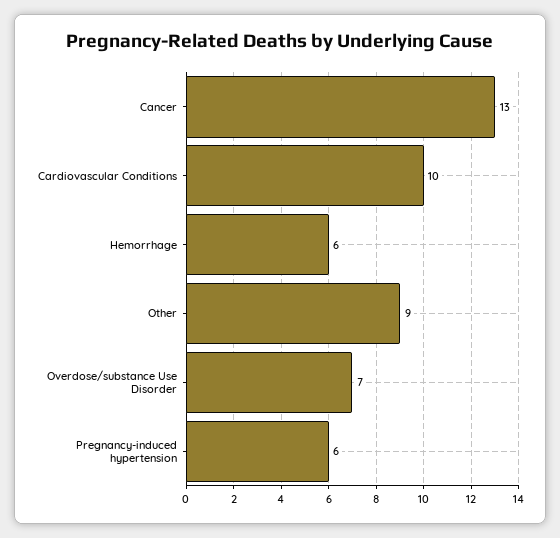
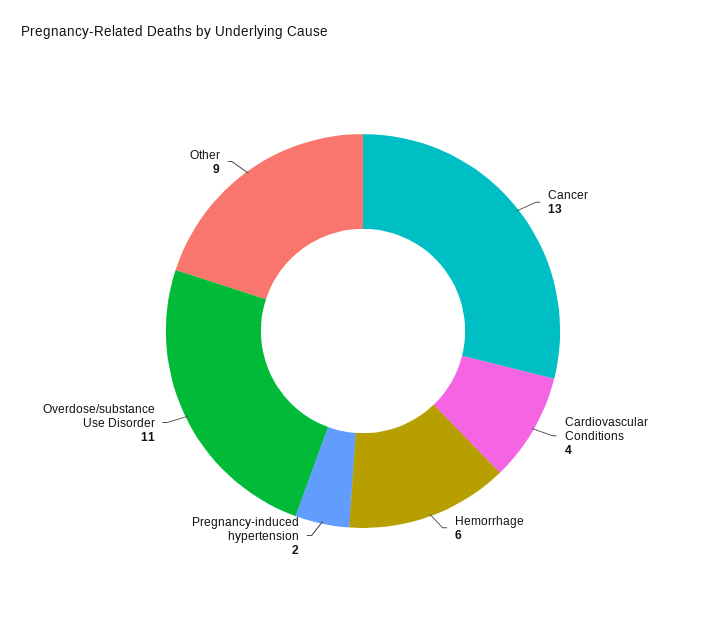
  {
    "Cancer": 13,
-   "Cardiovascular Conditions": 10,
+   "Cardiovascular Conditions": 4,
    "Hemorrhage": 6,
    "Other": 9,
-   "Overdose/substance Use Disorder": 7,
+   "Overdose/substance Use Disorder": 11,
-   "Pregnancy-induced hypertension": 6
+   "Pregnancy-induced hypertension": 2
  }

